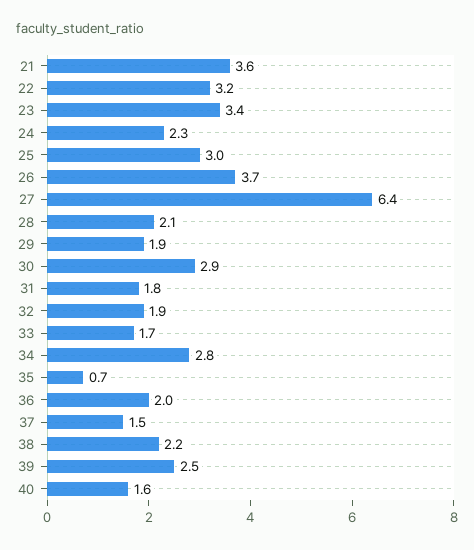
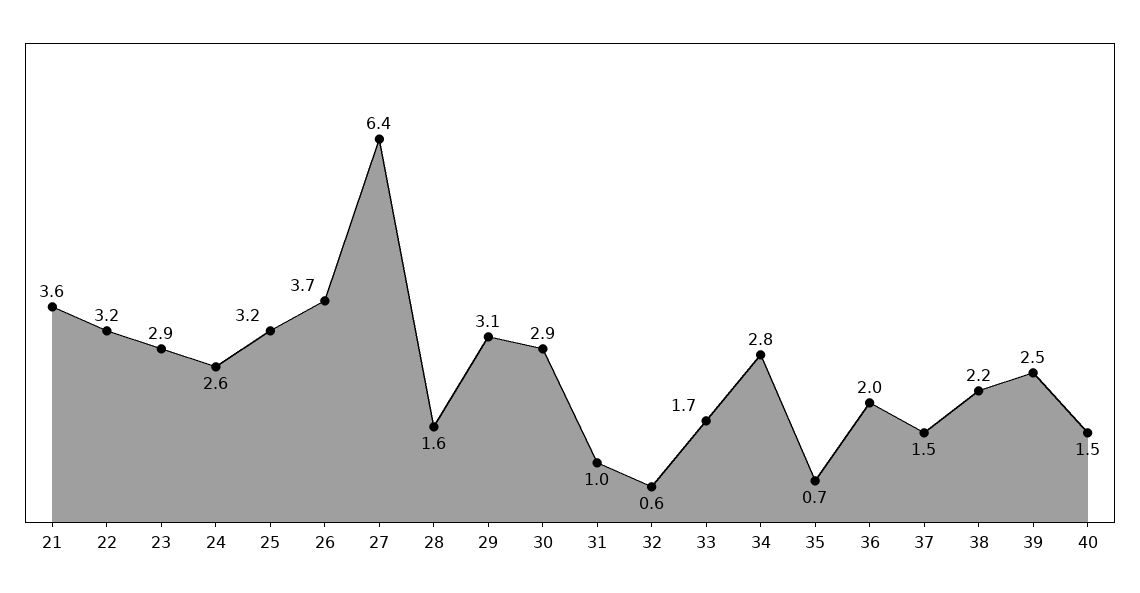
  {
    "21": 3.6,
    "22": 3.2,
-   "23": 3.4,
+   "23": 2.9,
-   "24": 2.3,
+   "24": 2.6,
-   "25": 3,
+   "25": 3.2,
    "26": 3.7,
    "27": 6.4,
-   "28": 2.1,
+   "28": 1.6,
-   "29": 1.9,
+   "29": 3.1,
    "30": 2.9,
-   "31": 1.8,
+   "31": 1,
-   "32": 1.9,
+   "32": 0.6,
    "33": 1.7,
    "34": 2.8,
    "35": 0.7,
    "36": 2,
    "37": 1.5,
    "38": 2.2,
    "39": 2.5,
-   "40": 1.6
+   "40": 1.5
  }

